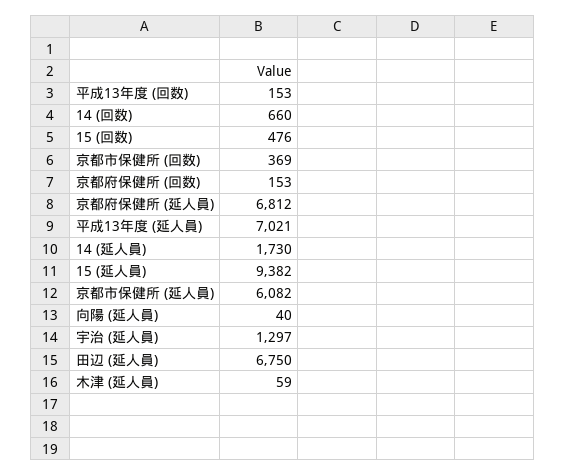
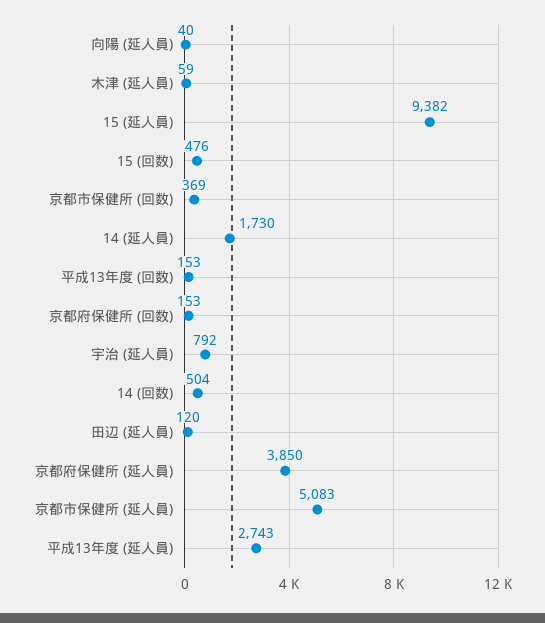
  {
    "平成13年度 (回数)": 153,
-   "14 (回数)": 660,
+   "14 (回数)": 504,
    "15 (回数)": 476,
    "京都市保健所 (回数)": 369,
    "京都府保健所 (回数)": 153,
-   "京都府保健所 (延人員)": 6812,
+   "京都府保健所 (延人員)": 3850,
-   "平成13年度 (延人員)": 7021,
+   "平成13年度 (延人員)": 2743,
    "14 (延人員)": 1730,
    "15 (延人員)": 9382,
-   "京都市保健所 (延人員)": 6082,
+   "京都市保健所 (延人員)": 5083,
    "向陽 (延人員)": 40,
-   "宇治 (延人員)": 1297,
+   "宇治 (延人員)": 792,
-   "田辺 (延人員)": 6750,
+   "田辺 (延人員)": 120,
    "木津 (延人員)": 59
  }

